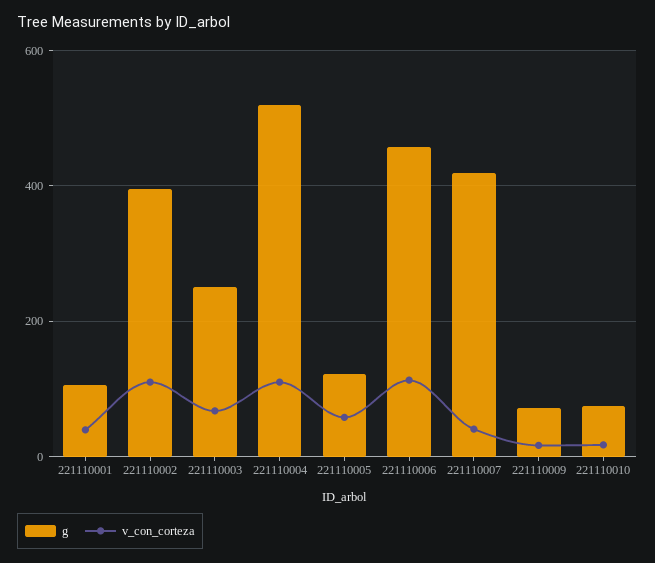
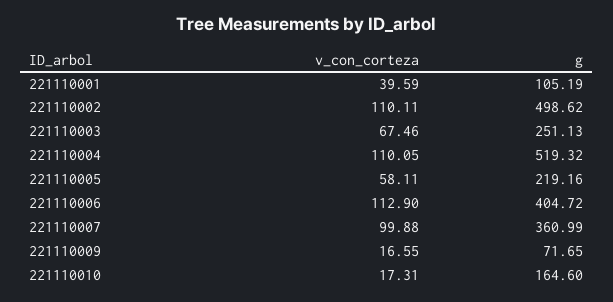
  {
    "g": {
      "221110001": 105.19,
-     "221110002": 400,
+     "221110002": 498.62,
      "221110003": 251.13,
      "221110004": 519.32,
-     "221110005": 120,
+     "221110005": 219.16,
-     "221110006": 460,
+     "221110006": 404.72,
-     "221110007": 420,
+     "221110007": 360.99,
      "221110009": 71.65,
-     "221110010": 80
+     "221110010": 164.6
    },
    "v_con_corteza": {
      "221110001": 39.59,
      "221110002": 110.11,
      "221110003": 67.46,
      "221110004": 110.05,
      "221110005": 58.11,
      "221110006": 112.9,
-     "221110007": 40,
+     "221110007": 99.88,
      "221110009": 16.55,
      "221110010": 17.31
    }
  }

